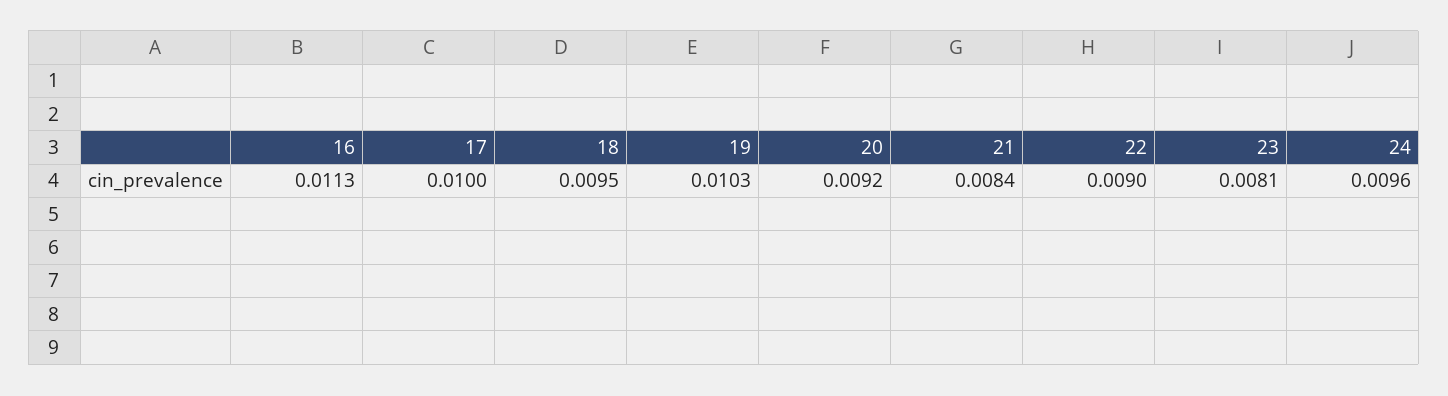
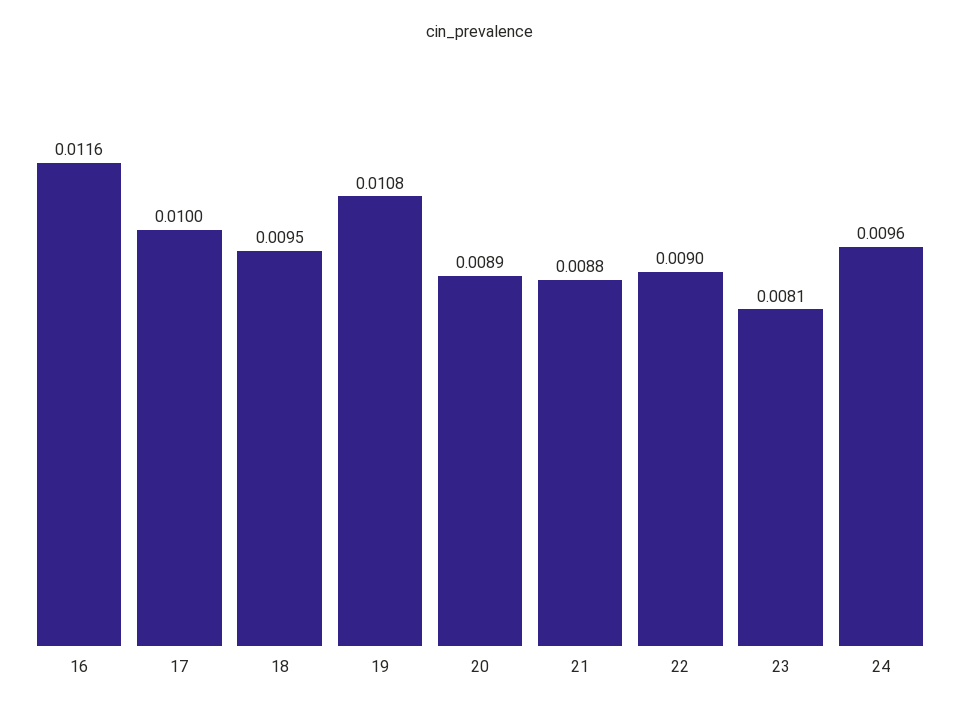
  {
-   "16": 0.0113,
+   "16": 0.0116,
    "17": 0.01,
    "18": 0.0095,
-   "19": 0.0103,
+   "19": 0.0108,
-   "20": 0.0092,
+   "20": 0.0089,
-   "21": 0.0084,
+   "21": 0.0088,
    "22": 0.009,
    "23": 0.0081,
    "24": 0.0096
  }

